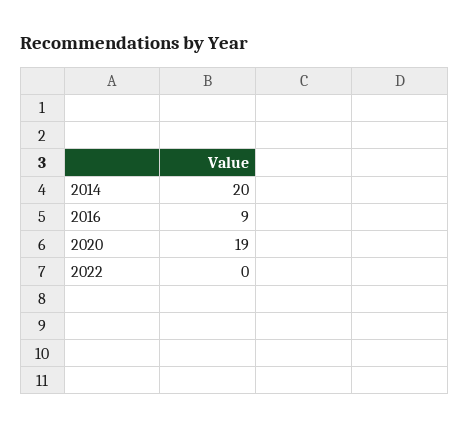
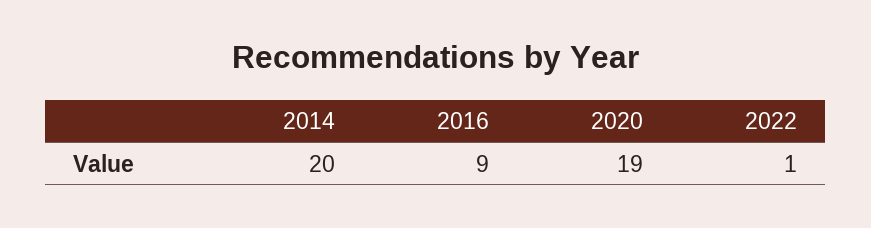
  {
    "2014": 20,
    "2016": 9,
    "2020": 19,
-   "2022": 0
+   "2022": 1
  }

